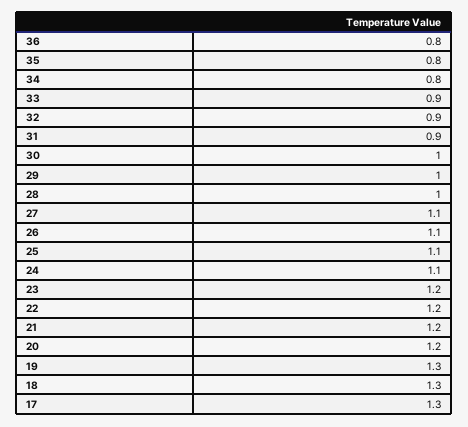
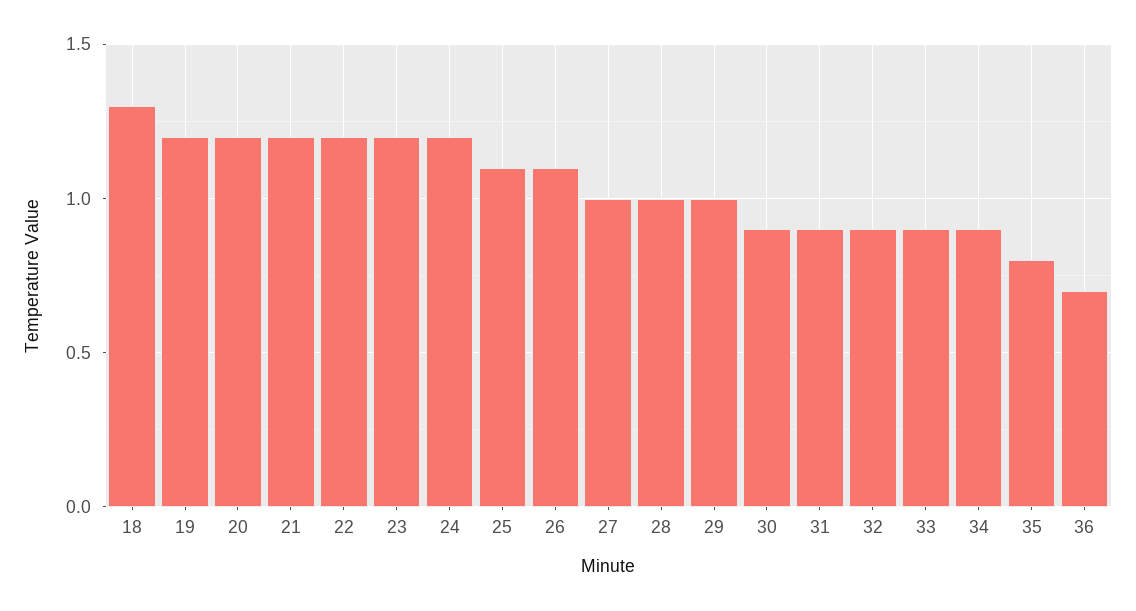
  {
-   "36": 0.8,
+   "36": 0.7,
    "35": 0.8,
-   "34": 0.8,
+   "34": 0.9,
    "33": 0.9,
    "32": 0.9,
    "31": 0.9,
-   "30": 1,
+   "30": 0.9,
    "29": 1,
    "28": 1,
-   "27": 1.1,
+   "27": 1,
    "26": 1.1,
    "25": 1.1,
-   "24": 1.1,
+   "24": 1.2,
    "23": 1.2,
    "22": 1.2,
    "21": 1.2,
    "20": 1.2,
-   "19": 1.3,
+   "19": 1.2,
-   "18": 1.3,
+   "18": 1.3
-   "17": 1.3
  }

